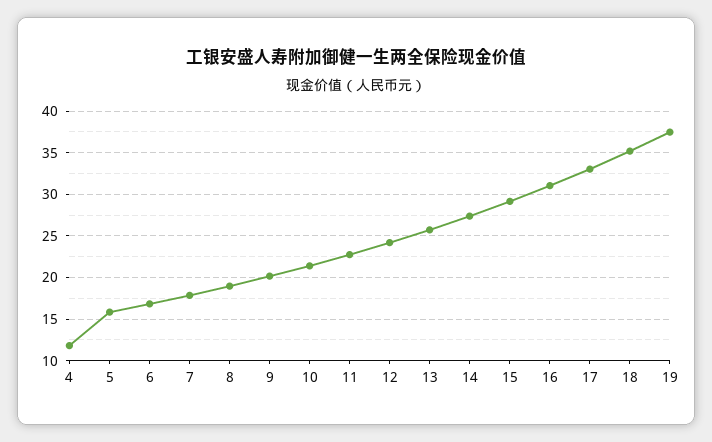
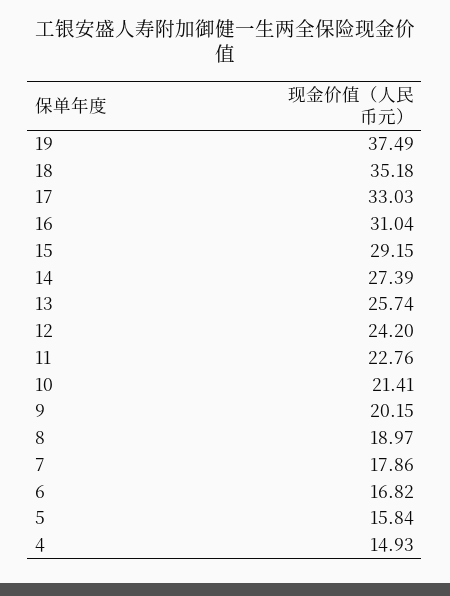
  {
-   "4": 12,
+   "4": 14.93,
    "5": 15.84,
    "6": 16.82,
    "7": 17.86,
    "8": 18.97,
    "9": 20.15,
    "10": 21.41,
    "11": 22.76,
    "12": 24.2,
    "13": 25.74,
    "14": 27.39,
    "15": 29.15,
    "16": 31.04,
    "17": 33.03,
    "18": 35.18,
    "19": 37.49
  }

